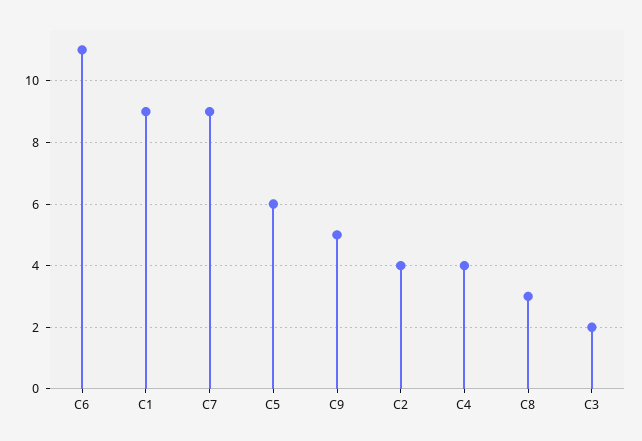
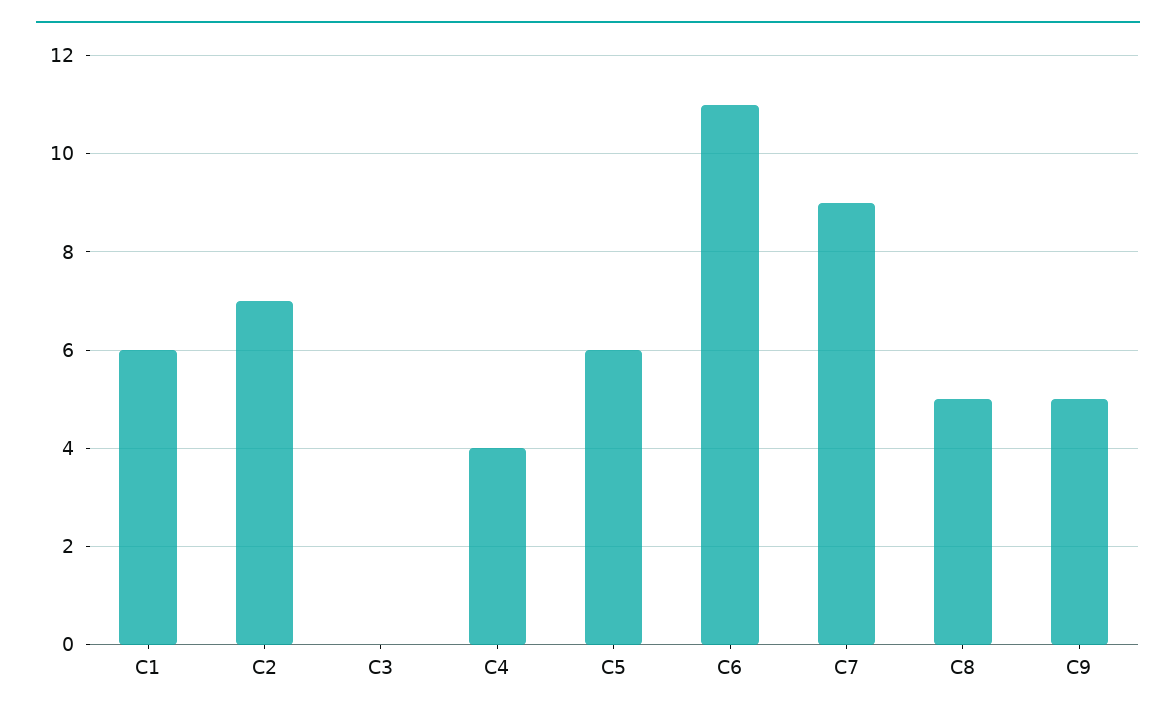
  {
    "C6": 11,
-   "C1": 9,
+   "C1": 6,
    "C7": 9,
    "C5": 6,
    "C9": 5,
-   "C2": 4,
+   "C2": 7,
    "C4": 4,
-   "C8": 3,
+   "C8": 5,
-   "C3": 2
+   "C3": 0
  }

